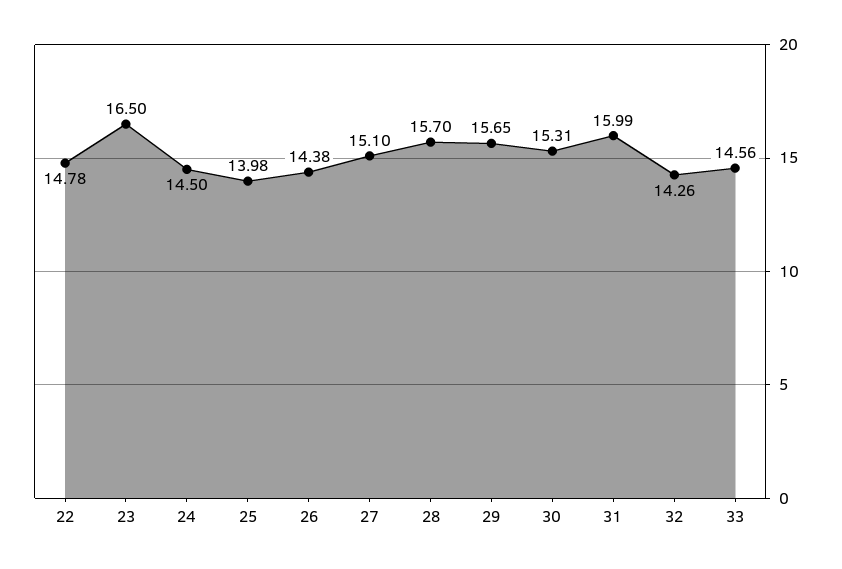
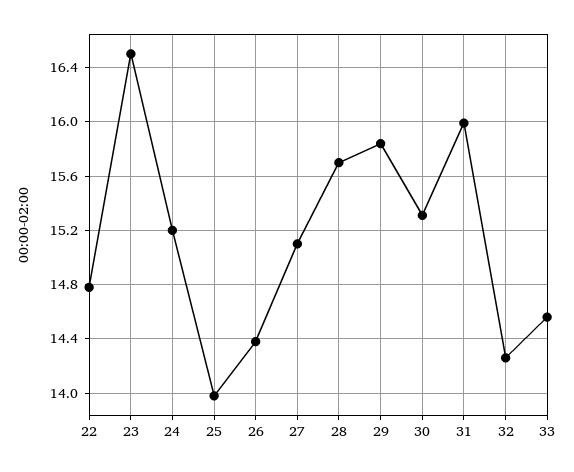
  {
    "22": 14.78,
    "23": 16.5,
-   "24": 14.5,
+   "24": 15.2,
    "25": 13.98,
    "26": 14.38,
    "27": 15.1,
    "28": 15.7,
-   "29": 15.65,
+   "29": 15.85,
    "30": 15.31,
    "31": 15.99,
    "32": 14.26,
    "33": 14.56
  }

